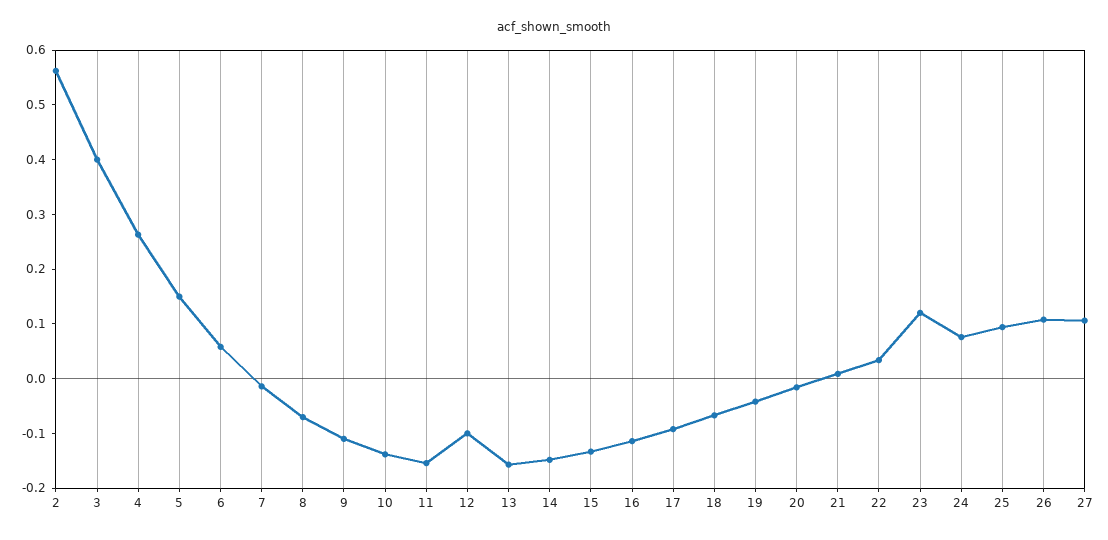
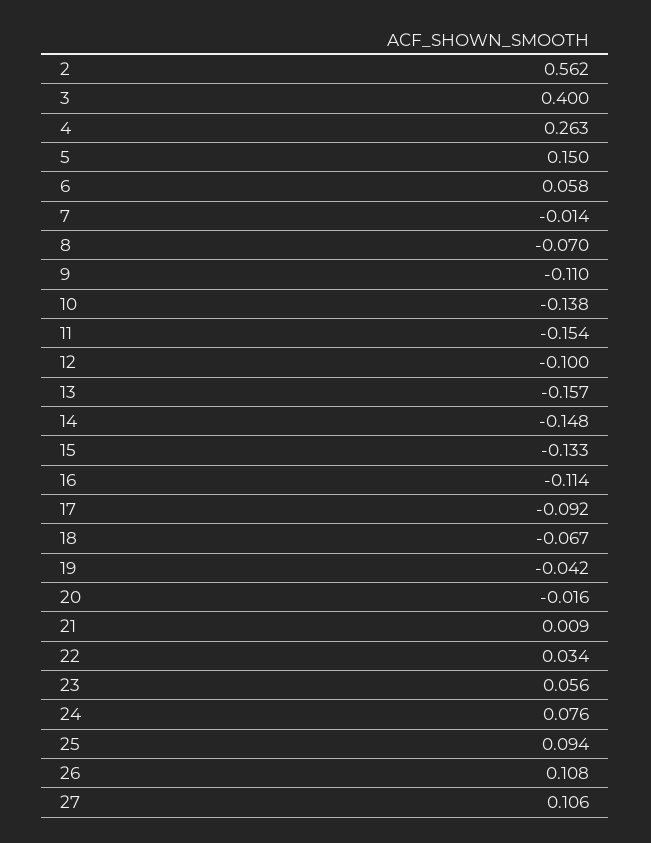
  {
    "2": 0.562,
    "3": 0.4,
    "4": 0.263,
    "5": 0.15,
    "6": 0.058,
    "7": -0.014,
    "8": -0.07,
    "9": -0.11,
    "10": -0.138,
    "11": -0.154,
    "12": -0.1,
    "13": -0.157,
    "14": -0.148,
    "15": -0.133,
    "16": -0.114,
    "17": -0.092,
    "18": -0.067,
    "19": -0.042,
    "20": -0.016,
    "21": 0.009,
    "22": 0.034,
-   "23": 0.12,
+   "23": 0.056,
    "24": 0.076,
    "25": 0.094,
    "26": 0.108,
    "27": 0.106
  }

